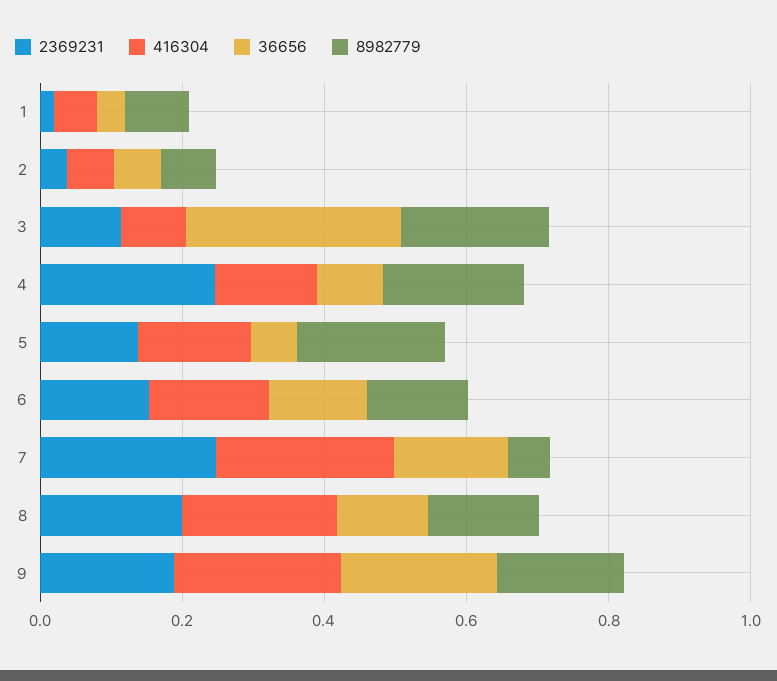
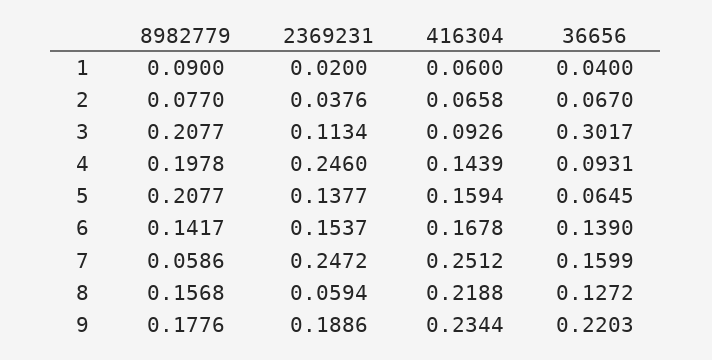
  {
    "2369231": {
      "1": 0.02,
      "2": 0.0376,
      "3": 0.1134,
      "4": 0.246,
      "5": 0.1377,
      "6": 0.1537,
      "7": 0.2472,
-     "8": 0.2,
+     "8": 0.0594,
      "9": 0.1886
    },
    "416304": {
      "1": 0.06,
      "2": 0.0658,
      "3": 0.0926,
      "4": 0.1439,
      "5": 0.1594,
      "6": 0.1678,
      "7": 0.2512,
      "8": 0.2188,
      "9": 0.2344
    },
    "36656": {
      "1": 0.04,
      "2": 0.067,
      "3": 0.3017,
      "4": 0.0931,
      "5": 0.0645,
      "6": 0.139,
      "7": 0.1599,
      "8": 0.1272,
      "9": 0.2203
    },
    "8982779": {
      "1": 0.09,
      "2": 0.077,
      "3": 0.2077,
      "4": 0.1978,
      "5": 0.2077,
      "6": 0.1417,
      "7": 0.0586,
      "8": 0.1568,
      "9": 0.1776
    }
  }

